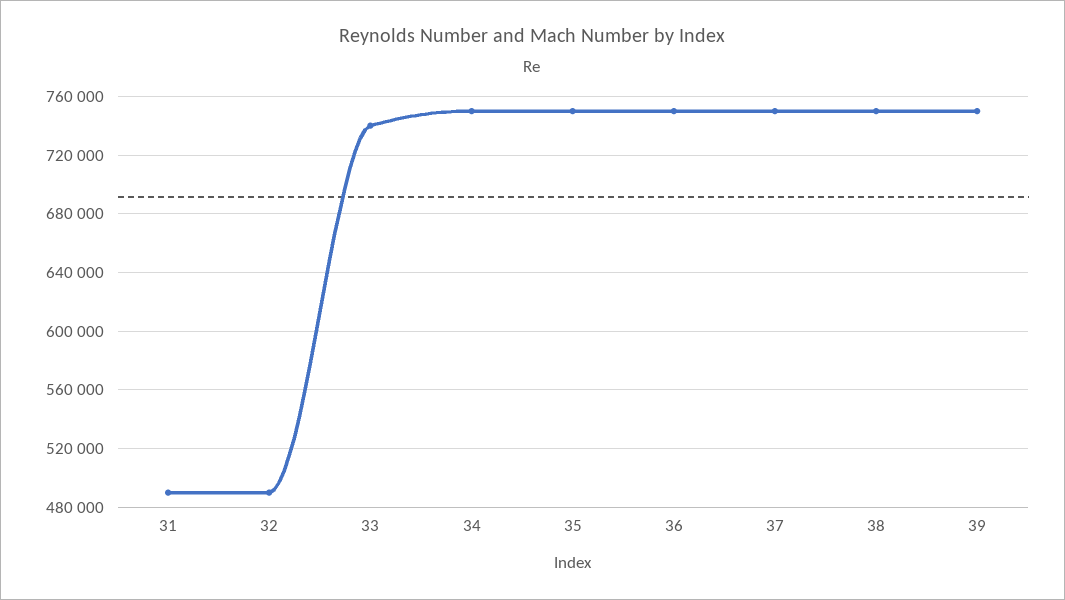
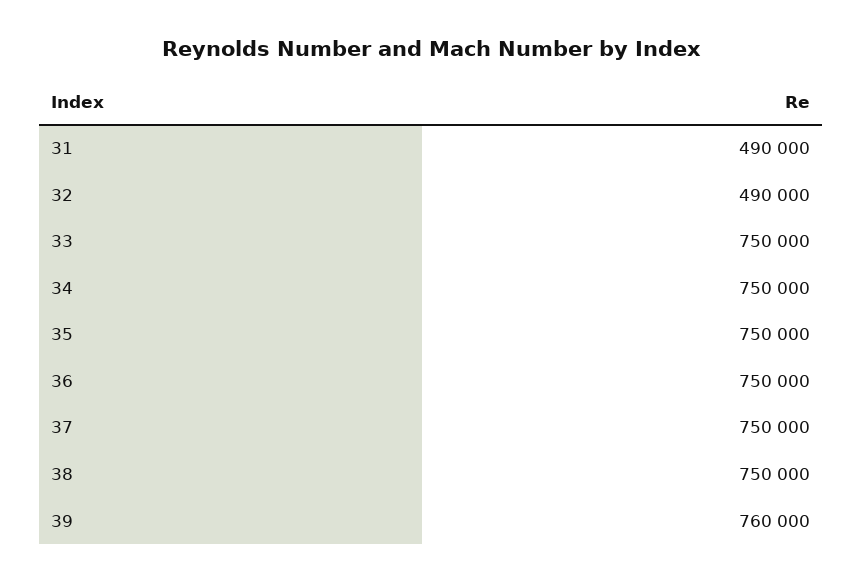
  {
    "31": 490000,
    "32": 490000,
-   "33": 740000,
+   "33": 750000,
    "34": 750000,
    "35": 750000,
    "36": 750000,
    "37": 750000,
    "38": 750000,
-   "39": 750000
+   "39": 760000
  }

